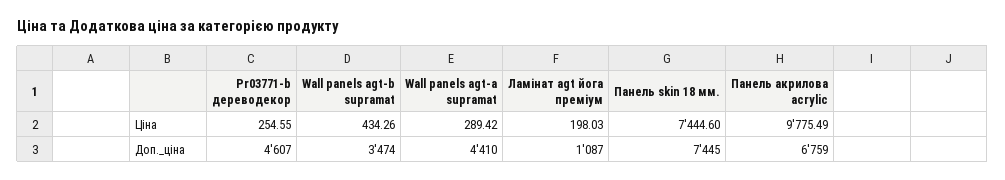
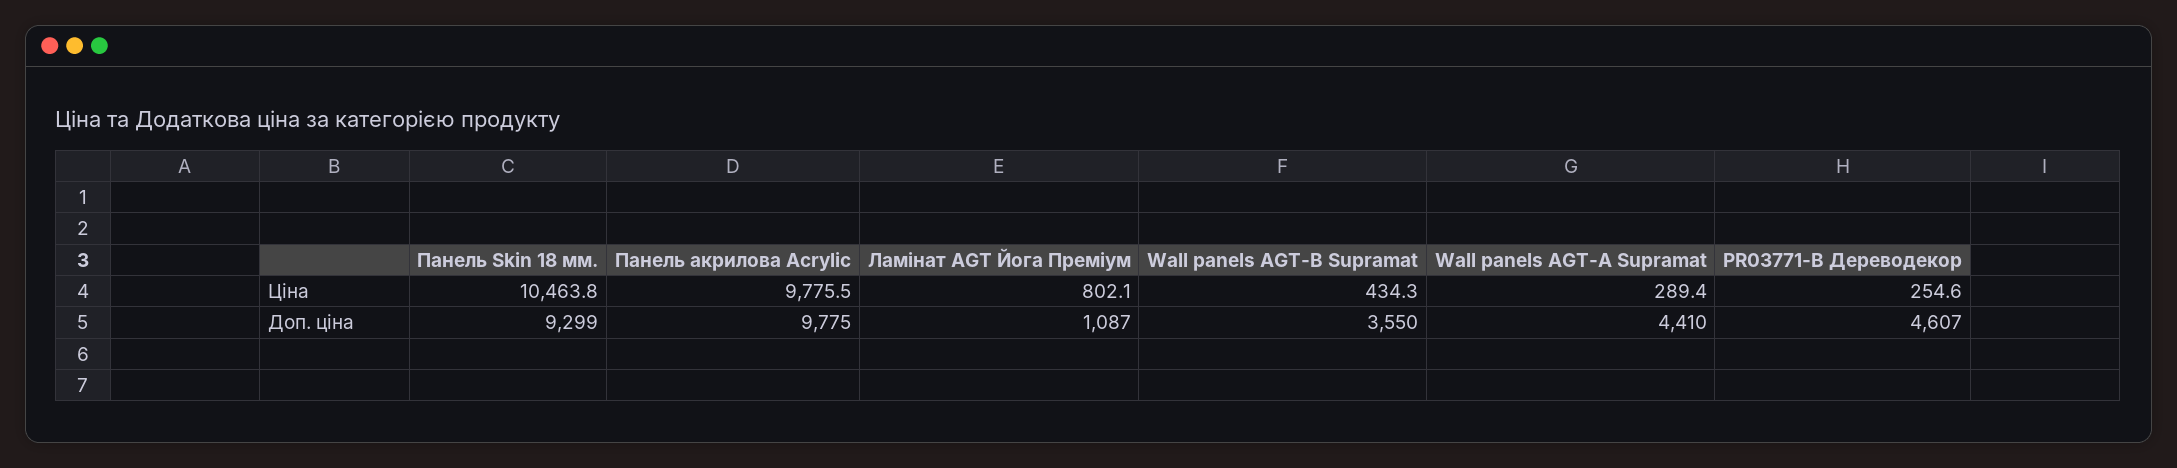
  {
    "Pr03771-b дереводекор": {
      "Ціна": 254.55,
      "Доп._ціна": 4607
    },
    "Wall panels agt-b supramat": {
      "Ціна": 434.26,
-     "Доп._ціна": 3474
+     "Доп._ціна": 3550
    },
    "Wall panels agt-а supramat": {
      "Ціна": 289.42,
      "Доп._ціна": 4410
    },
    "Ламінат agt йога преміум": {
-     "Ціна": 198.03,
+     "Ціна": 802.1,
      "Доп._ціна": 1087
    },
    "Панель skin 18 мм.": {
-     "Ціна": 7444.6,
+     "Ціна": 10463.8,
-     "Доп._ціна": 7445
+     "Доп._ціна": 9299
    },
    "Панель акрилова acrylic": {
      "Ціна": 9775.49,
-     "Доп._ціна": 6759
+     "Доп._ціна": 9775
    }
  }

